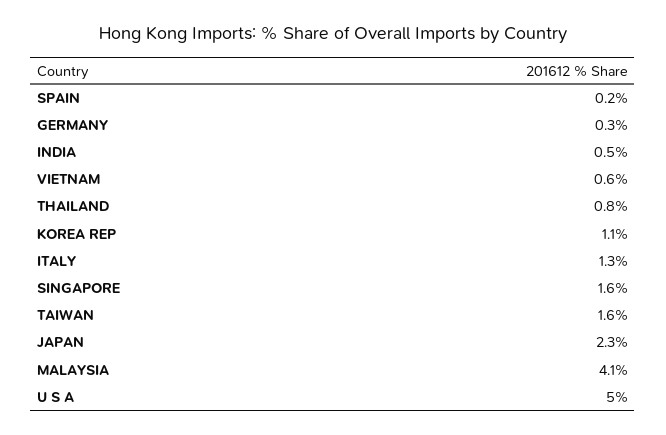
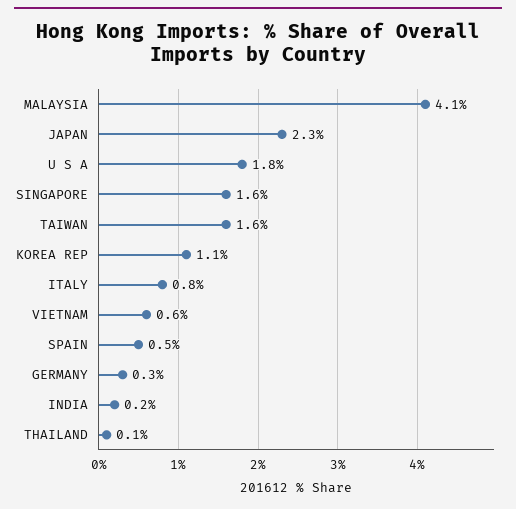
  {
-   "SPAIN": 0.2,
+   "SPAIN": 0.5,
    "GERMANY": 0.3,
-   "INDIA": 0.5,
+   "INDIA": 0.2,
    "VIETNAM": 0.6,
-   "THAILAND": 0.8,
+   "THAILAND": 0.1,
    "KOREA REP": 1.1,
-   "ITALY": 1.3,
+   "ITALY": 0.8,
    "SINGAPORE": 1.6,
    "TAIWAN": 1.6,
    "JAPAN": 2.3,
    "MALAYSIA": 4.1,
-   "U S A": 5
+   "U S A": 1.8
  }

